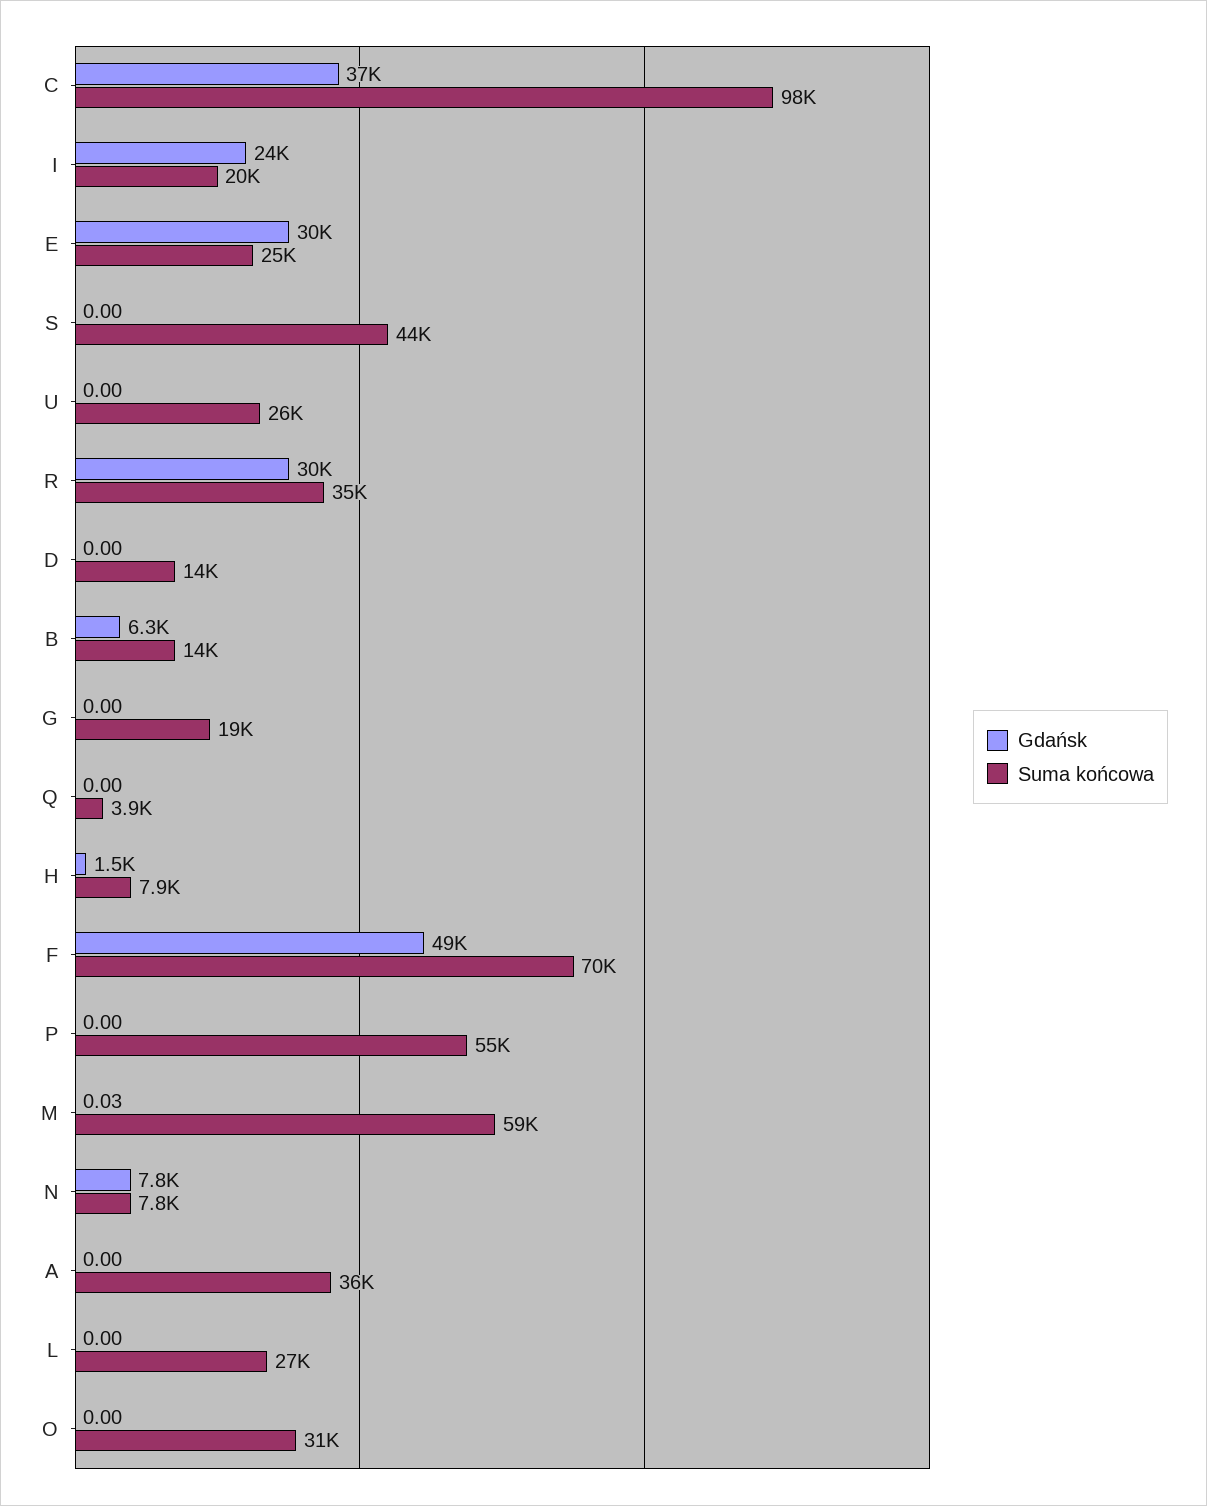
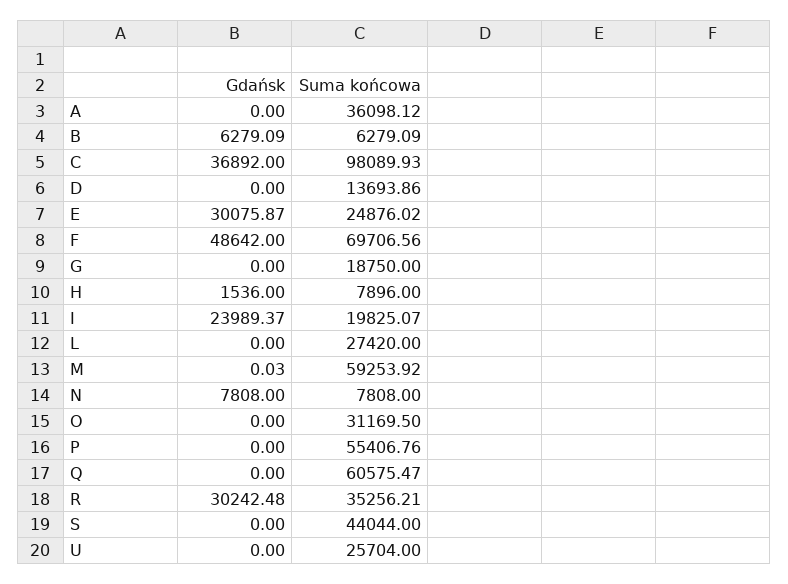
  {
    "Gdańsk": {
      "C": 36892,
      "I": 23989.37,
      "E": 30075.87,
      "S": 0,
      "U": 0,
      "R": 30242.48,
      "D": 0,
      "B": 6279.09,
      "G": 0,
      "Q": 0,
      "H": 1536,
      "F": 48642,
      "P": 0,
      "M": 0.03,
      "N": 7808,
      "A": 0,
      "L": 0,
      "O": 0
    },
    "Suma końcowa": {
      "C": 98089.93,
      "I": 19825.07,
      "E": 24876.02,
      "S": 44044,
      "U": 25704,
      "R": 35256.21,
      "D": 13693.86,
-     "B": 14000,
+     "B": 6279.09,
      "G": 18750,
-     "Q": 3900,
+     "Q": 60575.47,
      "H": 7896,
      "F": 69706.56,
      "P": 55406.76,
      "M": 59253.92,
      "N": 7808,
      "A": 36098.12,
      "L": 27420,
      "O": 31169.5
    }
  }

